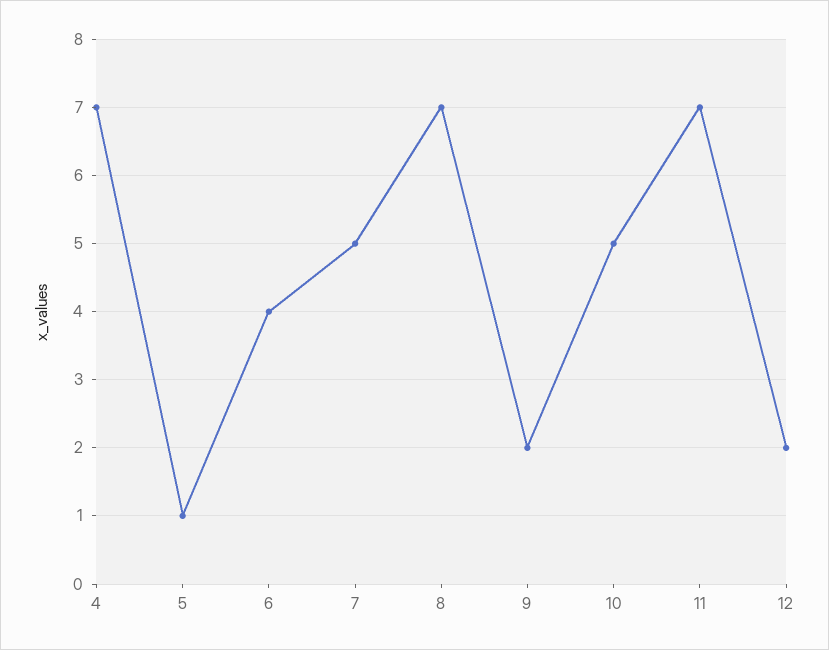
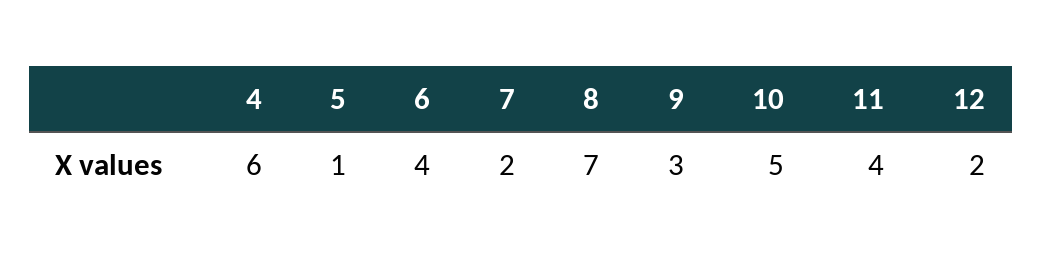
  {
-   "4": 7,
+   "4": 6,
    "5": 1,
    "6": 4,
-   "7": 5,
+   "7": 2,
    "8": 7,
-   "9": 2,
+   "9": 3,
    "10": 5,
-   "11": 7,
+   "11": 4,
    "12": 2
  }

